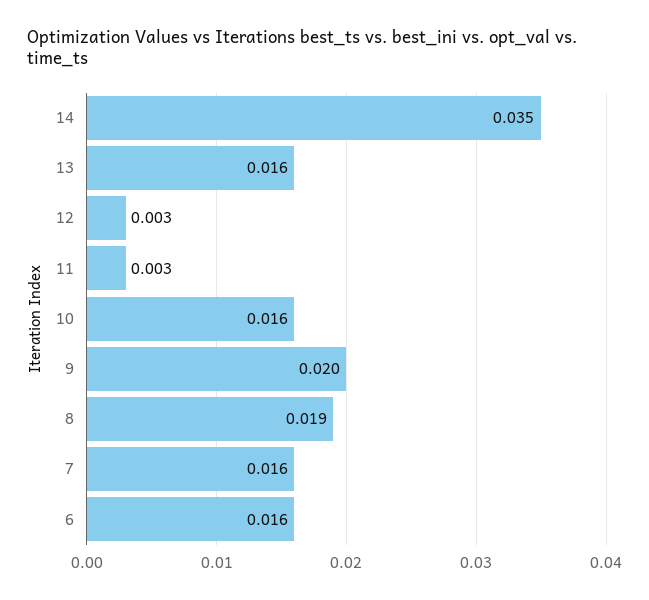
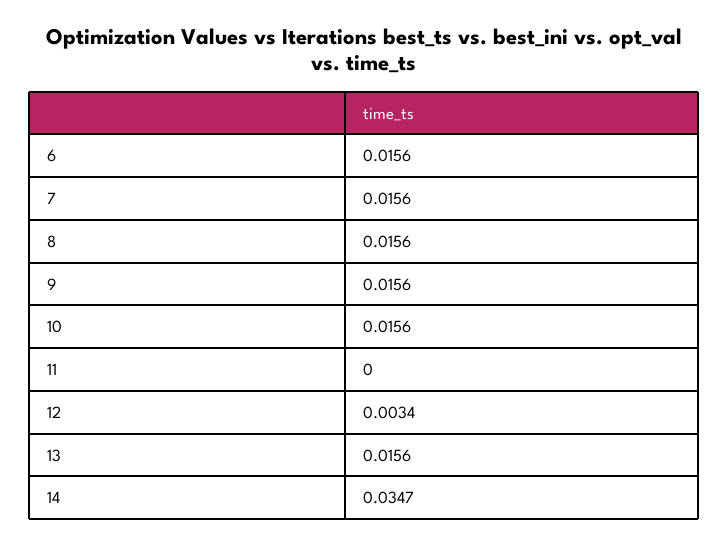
  {
    "14": 0.0347,
    "13": 0.0156,
    "12": 0.0034,
-   "11": 0.003,
+   "11": 0,
    "10": 0.0156,
-   "9": 0.02,
+   "9": 0.0156,
-   "8": 0.019,
+   "8": 0.0156,
    "7": 0.0156,
    "6": 0.0156
  }

